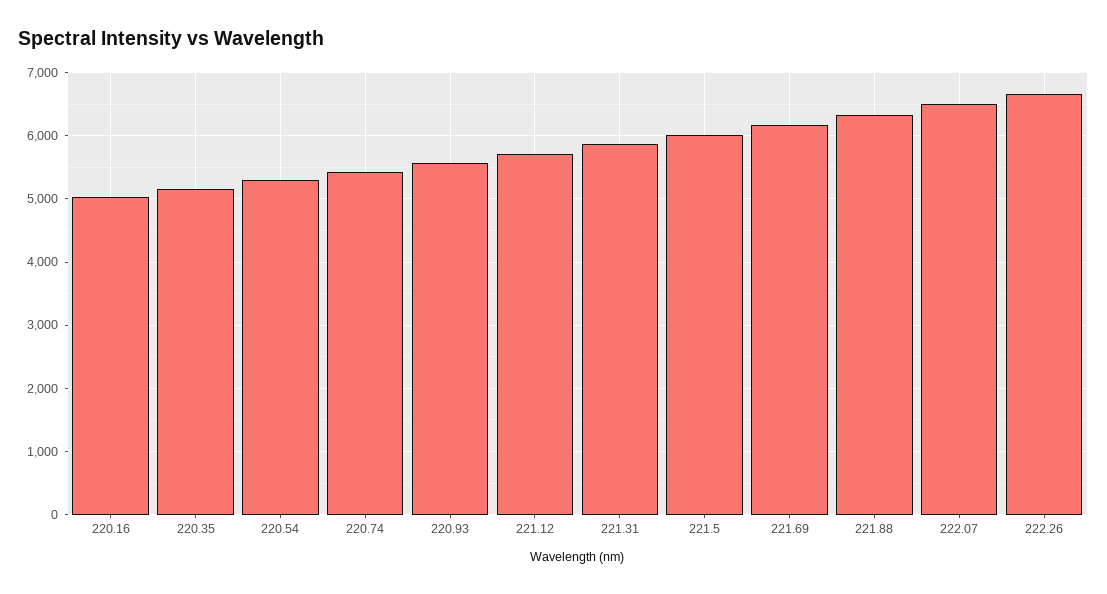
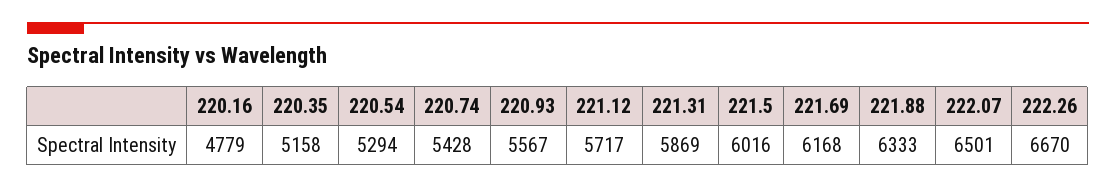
  {
-   "220.16": 5000,
+   "220.16": 4779,
    "220.35": 5158,
    "220.54": 5294,
    "220.74": 5428,
    "220.93": 5567,
    "221.12": 5717,
    "221.31": 5869,
    "221.5": 6016,
    "221.69": 6168,
    "221.88": 6333,
    "222.07": 6501,
    "222.26": 6670
  }

